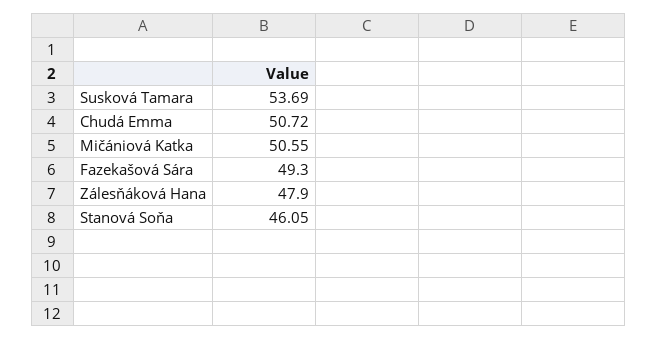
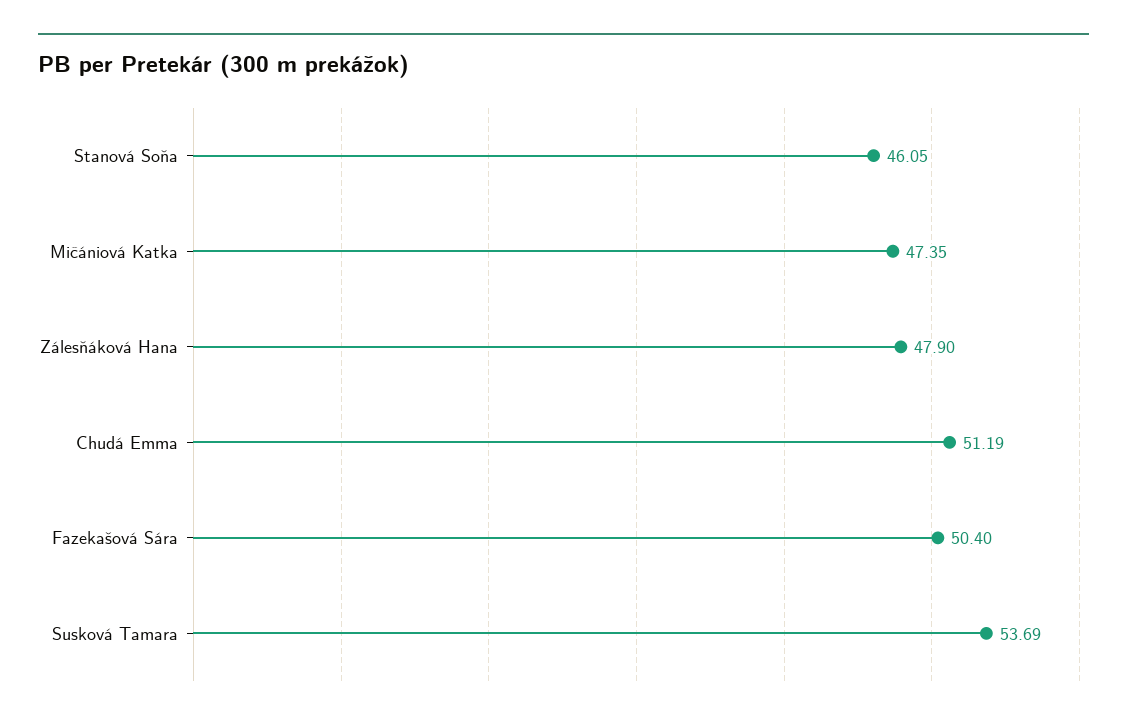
  {
    "Susková Tamara": 53.69,
-   "Chudá Emma": 50.72,
+   "Chudá Emma": 51.19,
-   "Mičániová Katka": 50.55,
+   "Mičániová Katka": 47.35,
-   "Fazekašová Sára": 49.3,
+   "Fazekašová Sára": 50.4,
    "Zálesňáková Hana": 47.9,
    "Stanová Soňa": 46.05
  }

